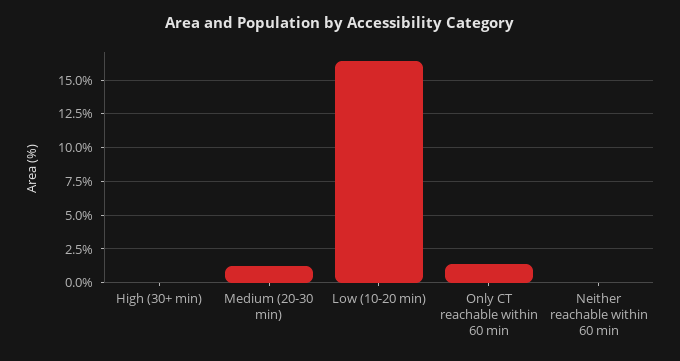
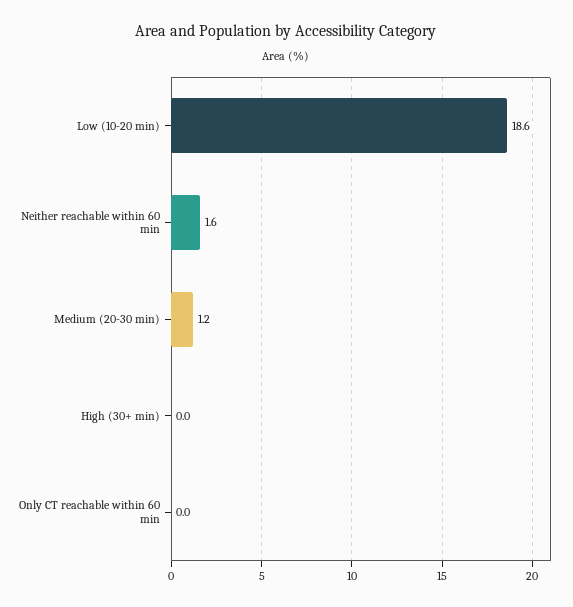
  {
    "High (30+ min)": 0,
    "Medium (20-30 min)": 1.2,
-   "Low (10-20 min)": 16.5,
+   "Low (10-20 min)": 18.6,
-   "Only CT reachable within 60 min": 1.5,
+   "Only CT reachable within 60 min": 0,
-   "Neither reachable within 60 min": 0
+   "Neither reachable within 60 min": 1.6
  }

